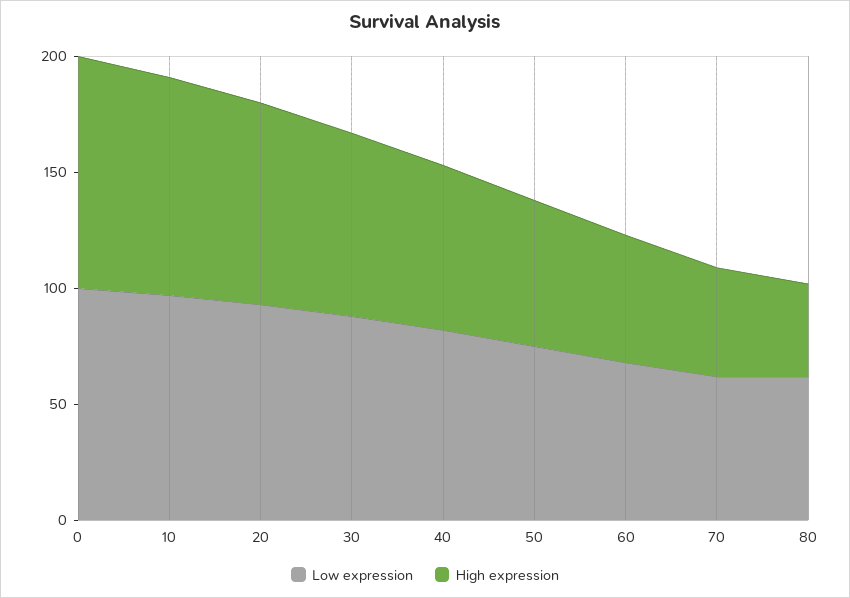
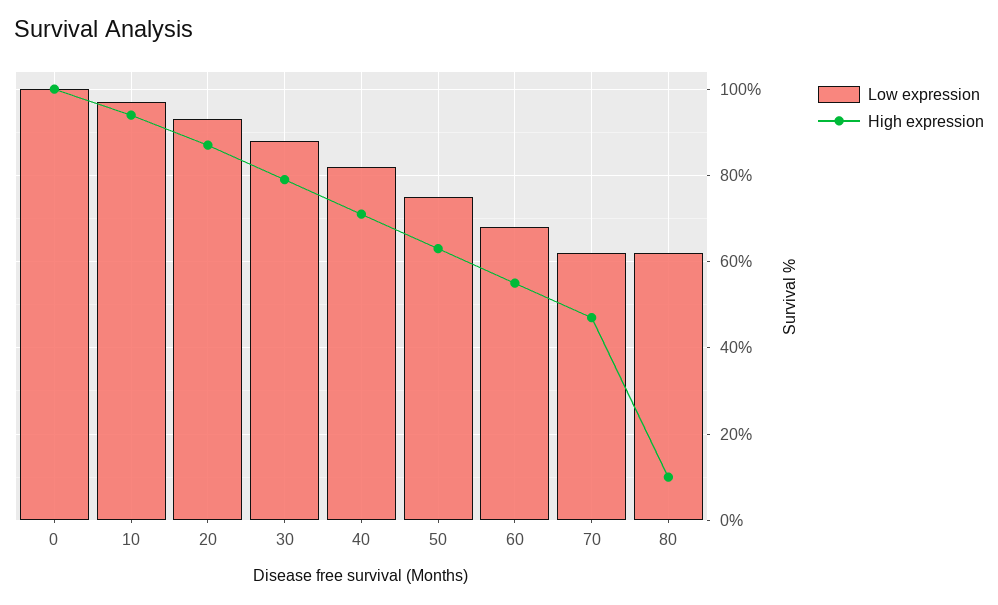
  {
    "Low expression": {
      "0": 100,
      "10": 95,
      "20": 95,
      "30": 90,
      "40": 80,
      "50": 75,
      "60": 70,
      "70": 60,
      "80": 60
    },
    "High expression": {
      "0": 100,
      "10": 95,
      "20": 85,
      "30": 80,
      "40": 70,
      "50": 65,
      "60": 55,
      "70": 45,
-     "80": 40
+     "80": 10
    }
  }

